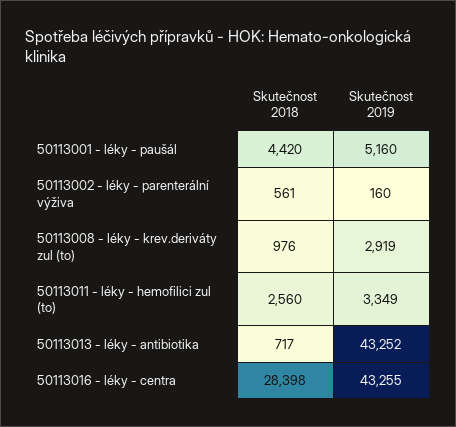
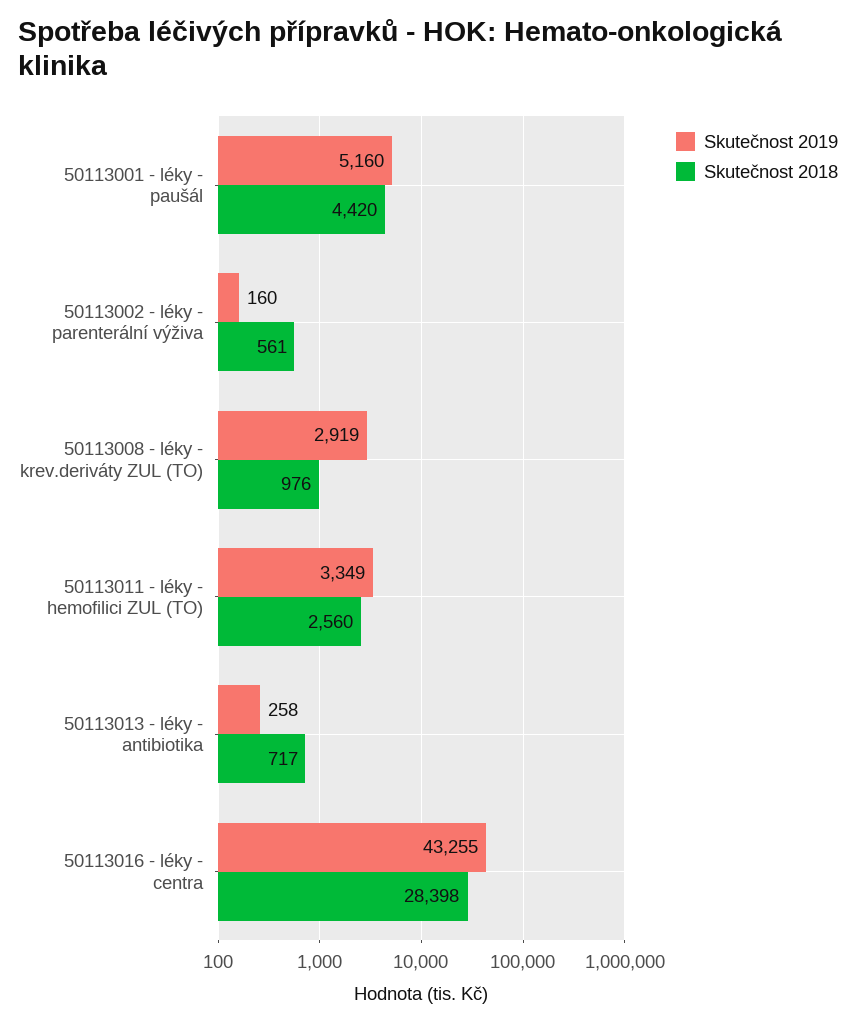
  {
    "Skutečnost 2018": {
      "50113001 - léky - paušál": 4420,
      "50113002 - léky - parenterální výživa": 561,
      "50113008 - léky - krev.deriváty zul (to)": 976,
      "50113011 - léky - hemofilici zul (to)": 2560,
      "50113013 - léky - antibiotika": 717,
      "50113016 - léky - centra": 28398
    },
    "Skutečnost 2019": {
      "50113001 - léky - paušál": 5160,
      "50113002 - léky - parenterální výživa": 160,
      "50113008 - léky - krev.deriváty zul (to)": 2919,
      "50113011 - léky - hemofilici zul (to)": 3349,
-     "50113013 - léky - antibiotika": 43252,
+     "50113013 - léky - antibiotika": 258,
      "50113016 - léky - centra": 43255
    }
  }

